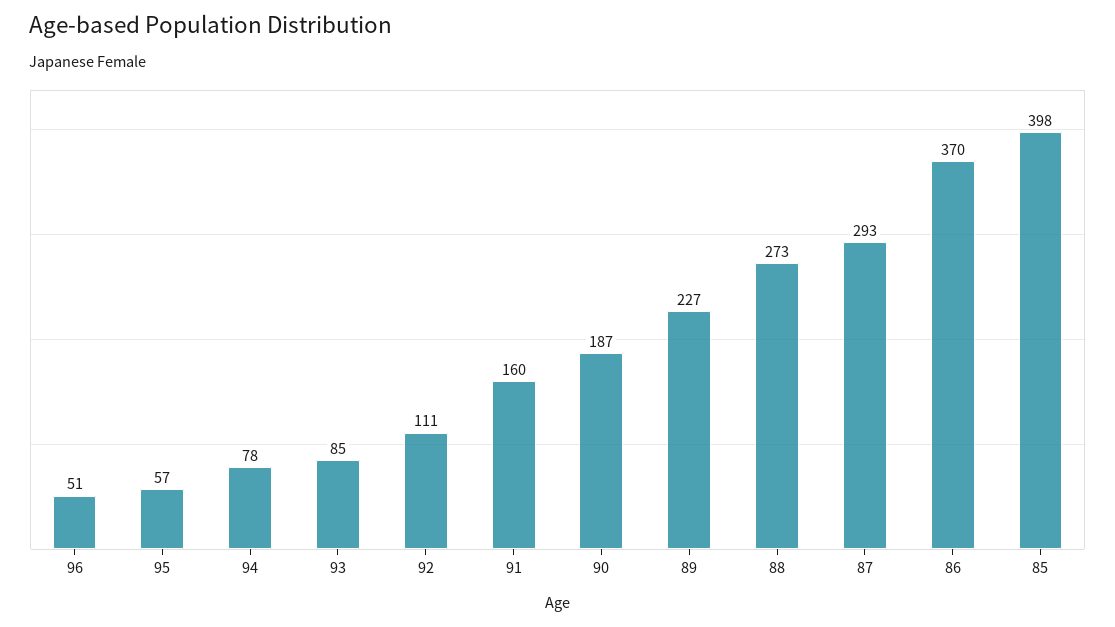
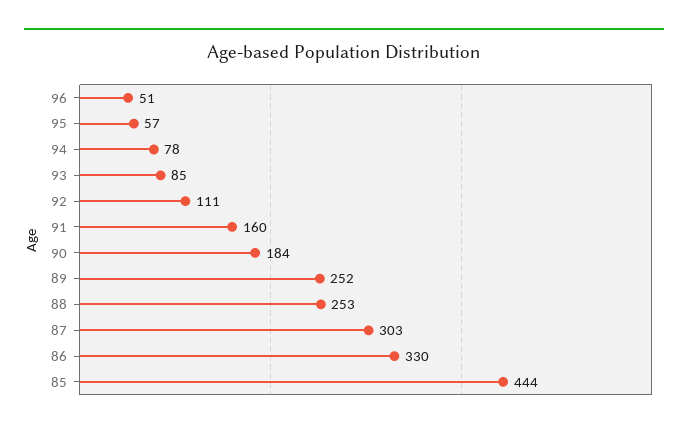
  {
    "96": 51,
    "95": 57,
    "94": 78,
    "93": 85,
    "92": 111,
    "91": 160,
-   "90": 187,
+   "90": 184,
-   "89": 227,
+   "89": 252,
-   "88": 273,
+   "88": 253,
-   "87": 293,
+   "87": 303,
-   "86": 370,
+   "86": 330,
-   "85": 398
+   "85": 444
  }

